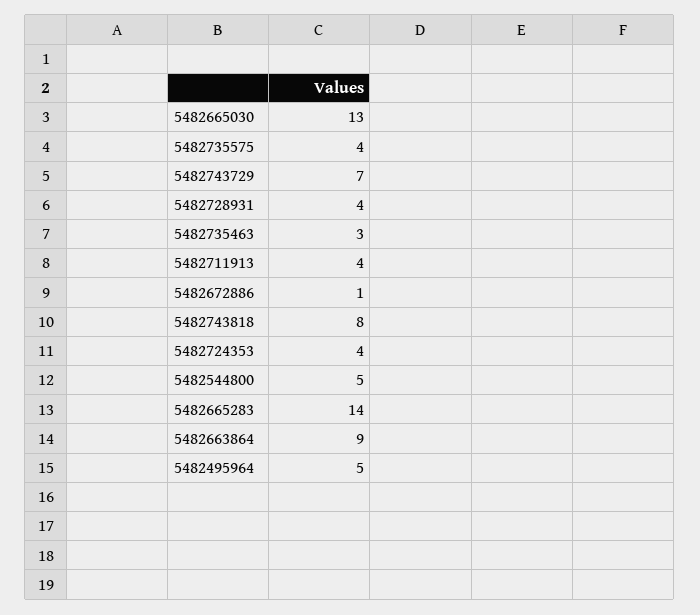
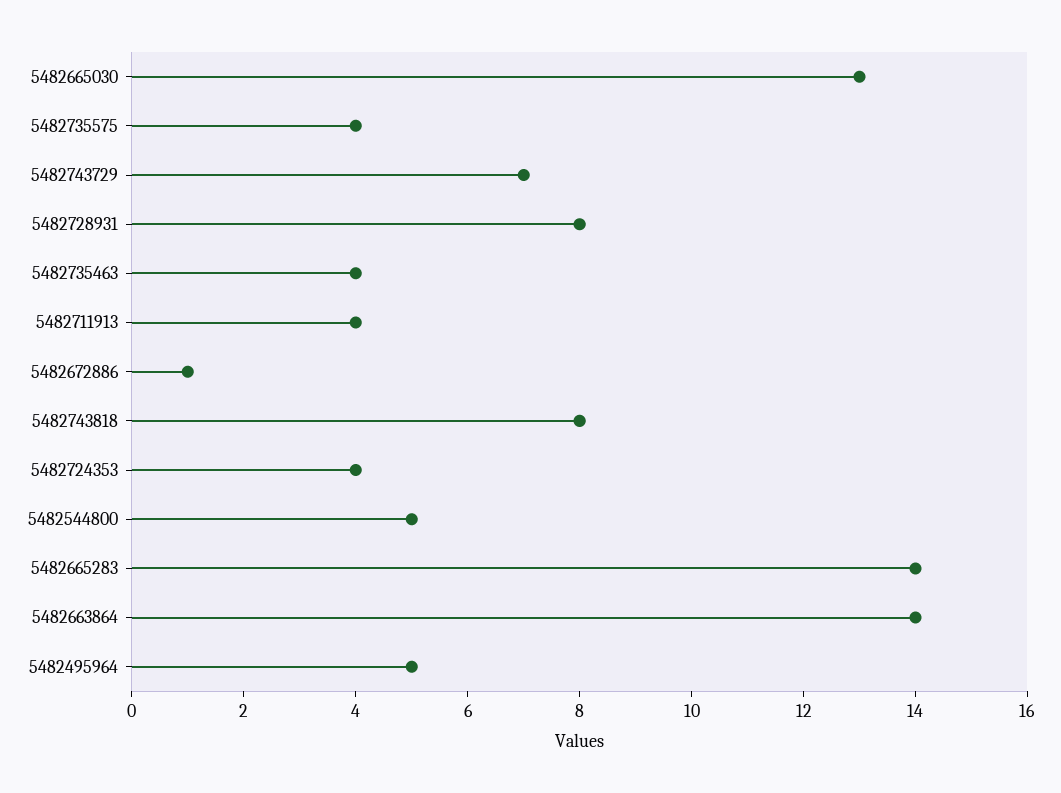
  {
    "5482665030": 13,
    "5482735575": 4,
    "5482743729": 7,
-   "5482728931": 4,
+   "5482728931": 8,
-   "5482735463": 3,
+   "5482735463": 4,
    "5482711913": 4,
    "5482672886": 1,
    "5482743818": 8,
    "5482724353": 4,
    "5482544800": 5,
    "5482665283": 14,
-   "5482663864": 9,
+   "5482663864": 14,
    "5482495964": 5
  }

